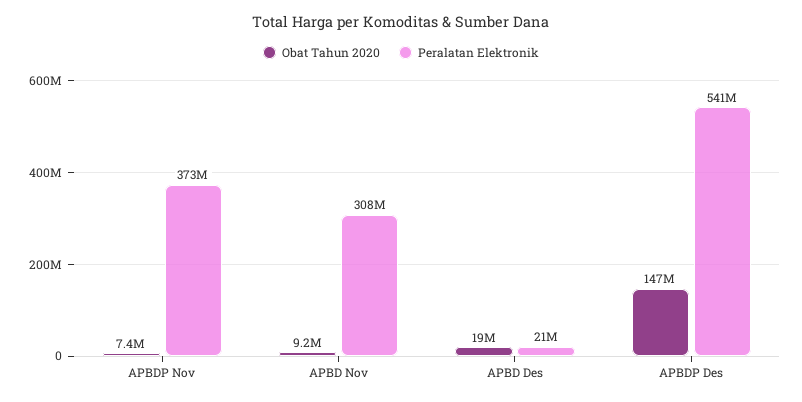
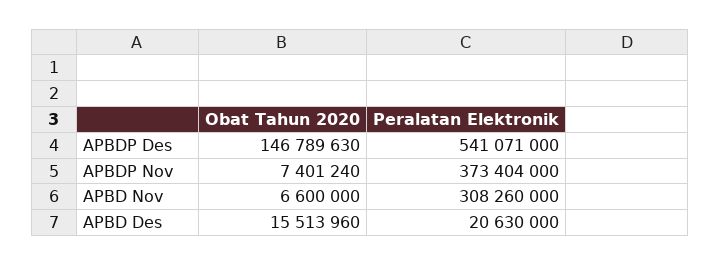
  {
    "Obat Tahun 2020": {
      "APBDP Nov": 7401240,
-     "APBD Nov": 9200000,
+     "APBD Nov": 6600000,
-     "APBD Des": 19000000,
+     "APBD Des": 15513960,
      "APBDP Des": 146789630
    },
    "Peralatan Elektronik": {
      "APBDP Nov": 373404000,
      "APBD Nov": 308260000,
      "APBD Des": 20630000,
      "APBDP Des": 541071000
    }
  }

